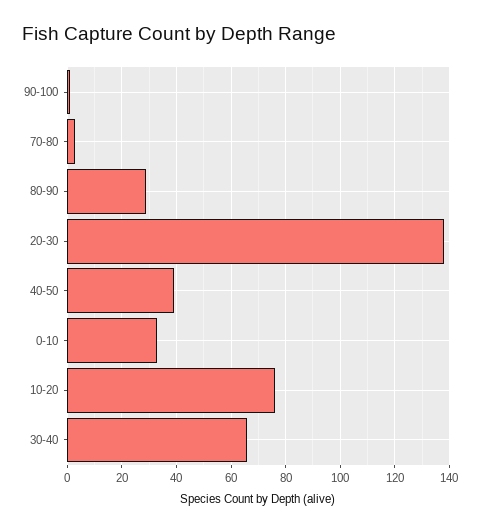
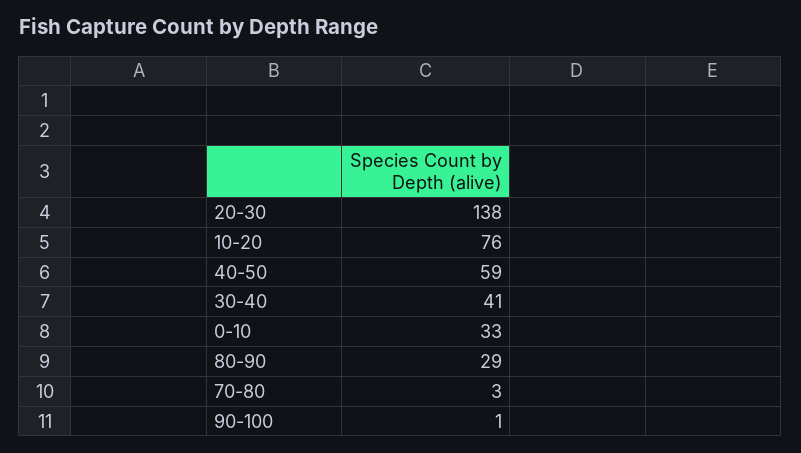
  {
    "90-100": 1,
    "70-80": 3,
    "80-90": 29,
    "20-30": 138,
-   "40-50": 40,
+   "40-50": 59,
    "0-10": 33,
    "10-20": 76,
-   "30-40": 65
+   "30-40": 41
  }

